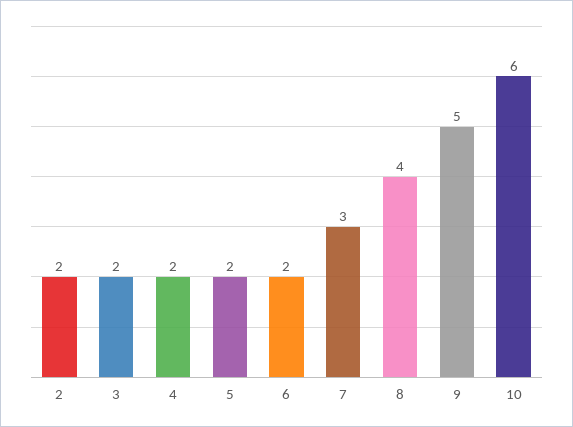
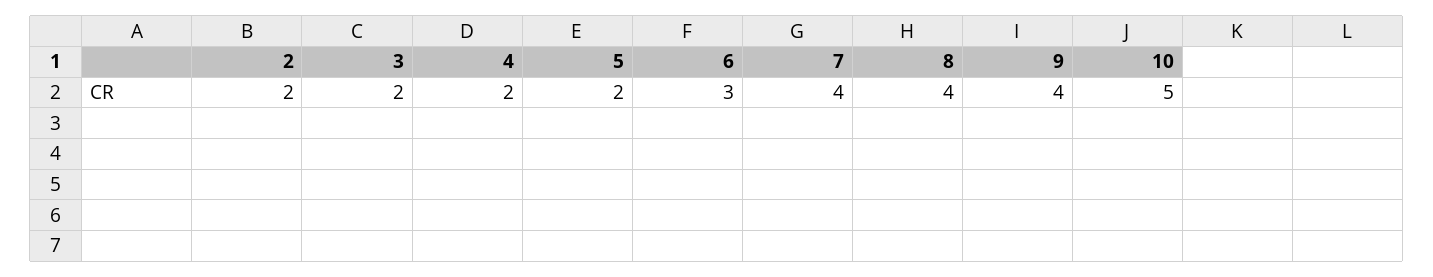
  {
    "2": 2,
    "3": 2,
    "4": 2,
    "5": 2,
-   "6": 2,
+   "6": 3,
-   "7": 3,
+   "7": 4,
    "8": 4,
-   "9": 5,
+   "9": 4,
-   "10": 6
+   "10": 5
  }

